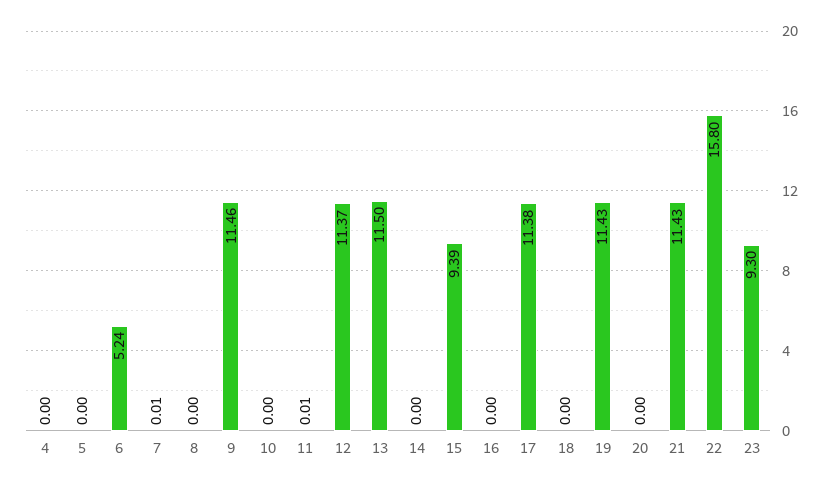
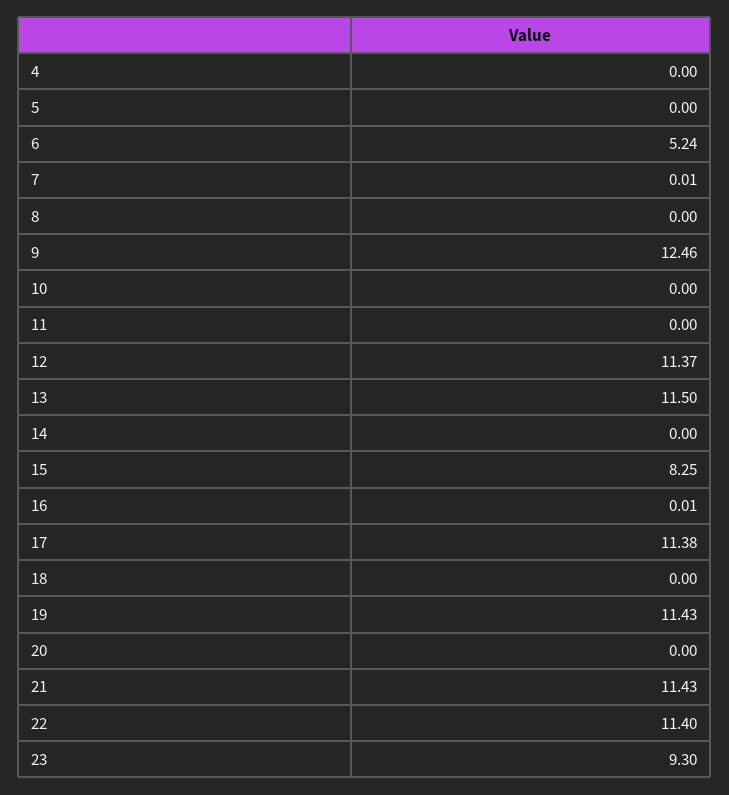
  {
    "4": 0,
    "5": 0,
    "6": 5.24,
    "7": 0.01,
    "8": 0,
-   "9": 11.46,
+   "9": 12.46,
    "10": 0,
-   "11": 0.01,
+   "11": 0,
    "12": 11.37,
    "13": 11.5,
    "14": 0,
-   "15": 9.39,
+   "15": 8.25,
-   "16": 0,
+   "16": 0.01,
    "17": 11.38,
    "18": 0,
    "19": 11.43,
    "20": 0,
    "21": 11.43,
-   "22": 15.8,
+   "22": 11.4,
    "23": 9.3
  }

